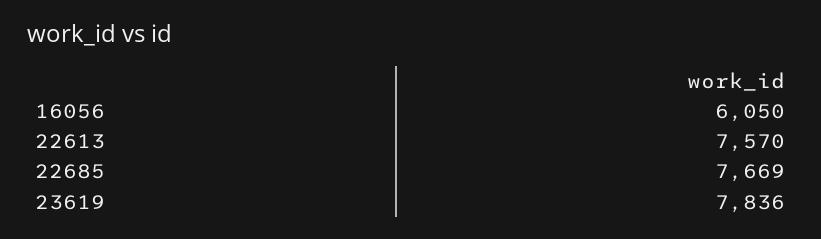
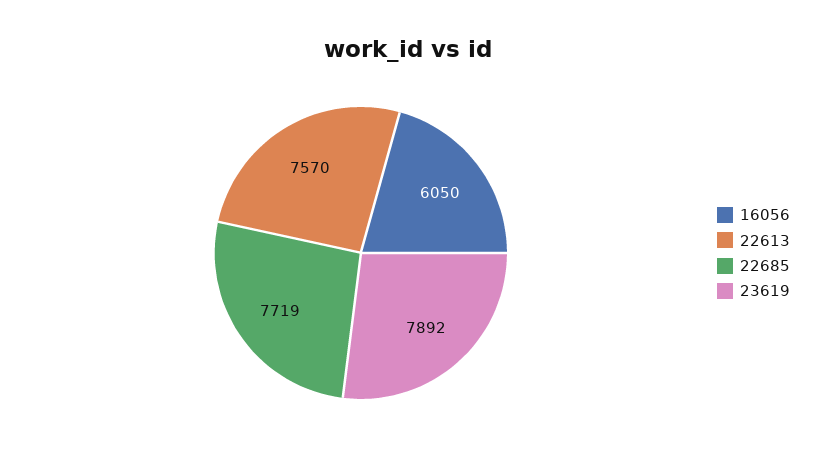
  {
    "16056": 6050,
    "22613": 7570,
-   "22685": 7669,
+   "22685": 7719,
-   "23619": 7836
+   "23619": 7892
  }

